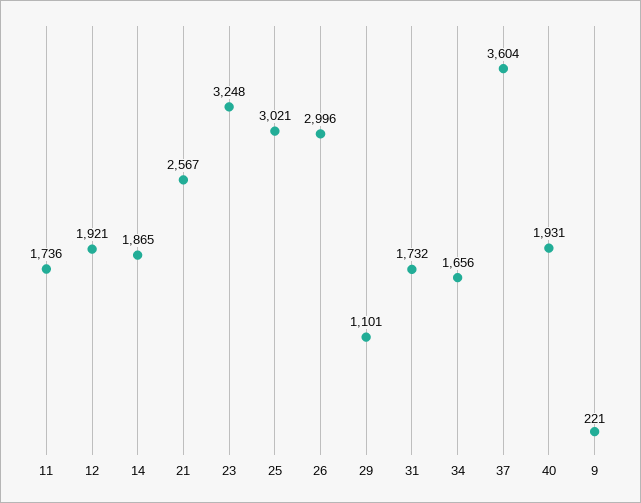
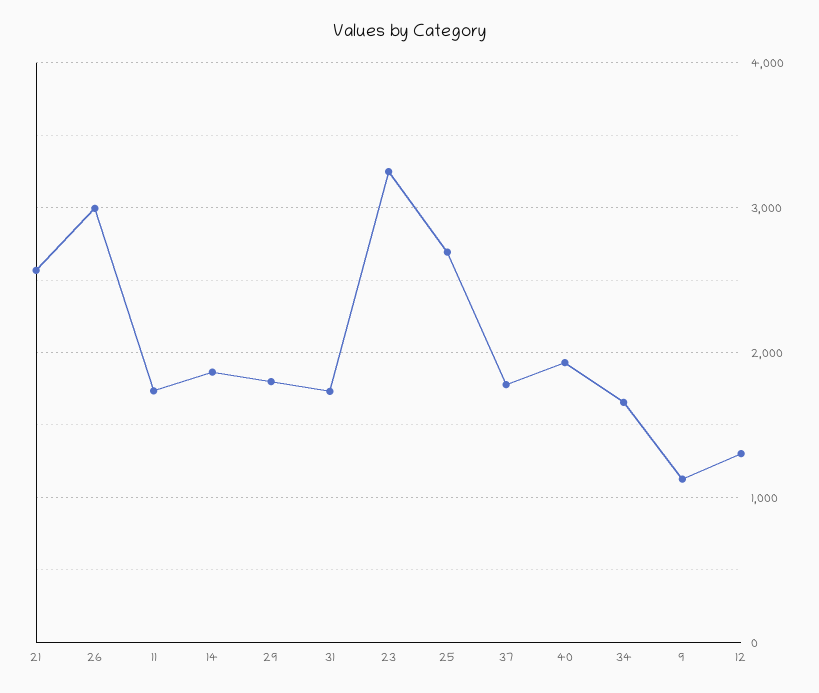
  {
    "11": 1736,
-   "12": 1921,
+   "12": 1300,
    "14": 1865,
    "21": 2567,
    "23": 3248,
-   "25": 3021,
+   "25": 2700,
    "26": 2996,
-   "29": 1101,
+   "29": 1800,
    "31": 1732,
    "34": 1656,
-   "37": 3604,
+   "37": 1800,
    "40": 1931,
-   "9": 221
+   "9": 1100
  }

